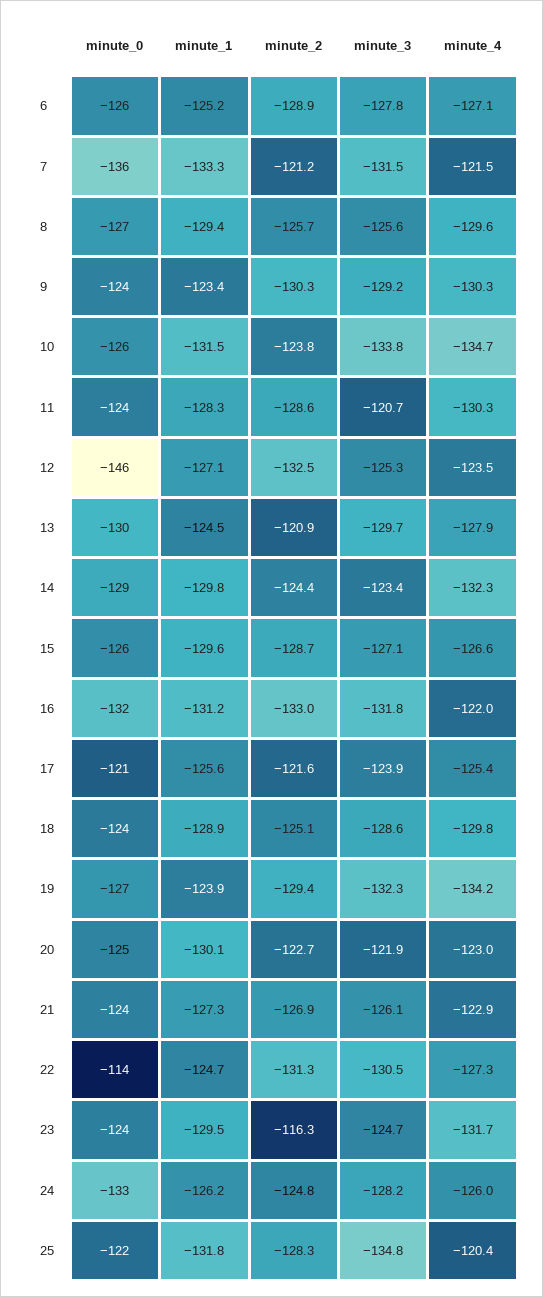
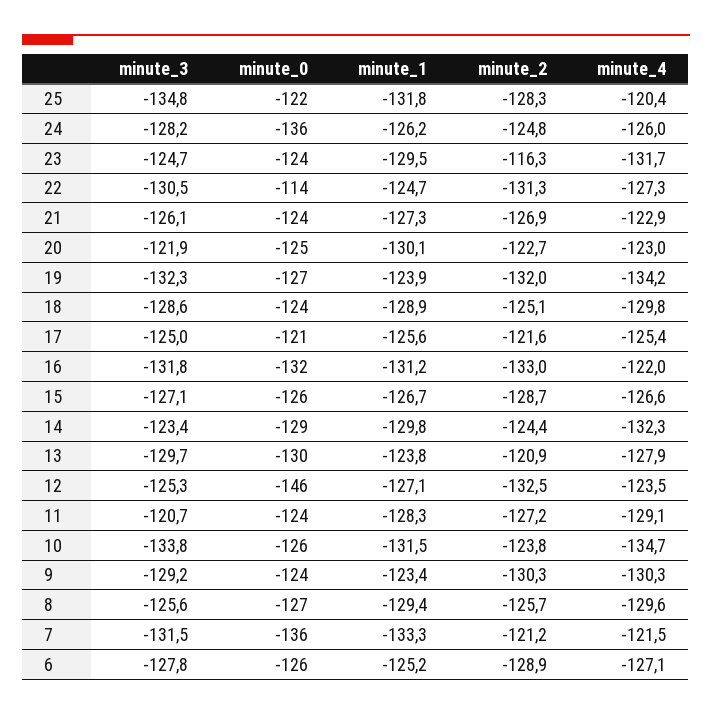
  {
    "minute_0": {
      "6": -126,
      "7": -136,
      "8": -127,
      "9": -124,
      "10": -126,
      "11": -124,
      "12": -146,
      "13": -130,
      "14": -129,
      "15": -126,
      "16": -132,
      "17": -121,
      "18": -124,
      "19": -127,
      "20": -125,
      "21": -124,
      "22": -114,
      "23": -124,
-     "24": -133,
+     "24": -136,
      "25": -122
    },
    "minute_1": {
      "6": -125.2,
      "7": -133.3,
      "8": -129.4,
      "9": -123.4,
      "10": -131.5,
      "11": -128.3,
      "12": -127.1,
-     "13": -124.5,
+     "13": -123.8,
      "14": -129.8,
-     "15": -129.6,
+     "15": -126.7,
      "16": -131.2,
      "17": -125.6,
      "18": -128.9,
      "19": -123.9,
      "20": -130.1,
      "21": -127.3,
      "22": -124.7,
      "23": -129.5,
      "24": -126.2,
      "25": -131.8
    },
    "minute_2": {
      "6": -128.9,
      "7": -121.2,
      "8": -125.7,
      "9": -130.3,
      "10": -123.8,
-     "11": -128.6,
+     "11": -127.2,
      "12": -132.5,
      "13": -120.9,
      "14": -124.4,
      "15": -128.7,
      "16": -133,
      "17": -121.6,
      "18": -125.1,
-     "19": -129.4,
+     "19": -132,
      "20": -122.7,
      "21": -126.9,
      "22": -131.3,
      "23": -116.3,
      "24": -124.8,
      "25": -128.3
    },
    "minute_3": {
      "6": -127.8,
      "7": -131.5,
      "8": -125.6,
      "9": -129.2,
      "10": -133.8,
      "11": -120.7,
      "12": -125.3,
      "13": -129.7,
      "14": -123.4,
      "15": -127.1,
      "16": -131.8,
-     "17": -123.9,
+     "17": -125,
      "18": -128.6,
      "19": -132.3,
      "20": -121.9,
      "21": -126.1,
      "22": -130.5,
      "23": -124.7,
      "24": -128.2,
      "25": -134.8
    },
    "minute_4": {
      "6": -127.1,
      "7": -121.5,
      "8": -129.6,
      "9": -130.3,
      "10": -134.7,
-     "11": -130.3,
+     "11": -129.1,
      "12": -123.5,
      "13": -127.9,
      "14": -132.3,
      "15": -126.6,
      "16": -122,
      "17": -125.4,
      "18": -129.8,
      "19": -134.2,
      "20": -123,
      "21": -122.9,
      "22": -127.3,
      "23": -131.7,
      "24": -126,
      "25": -120.4
    }
  }

